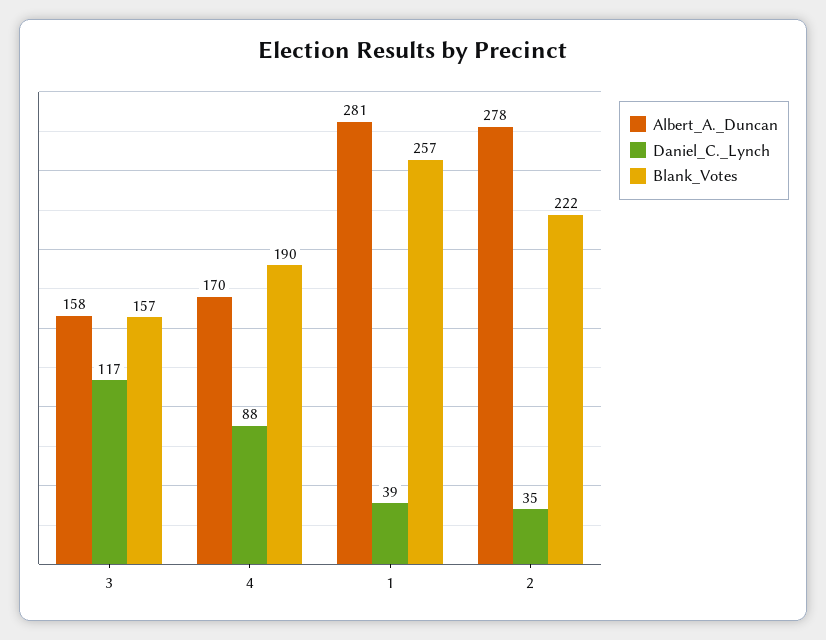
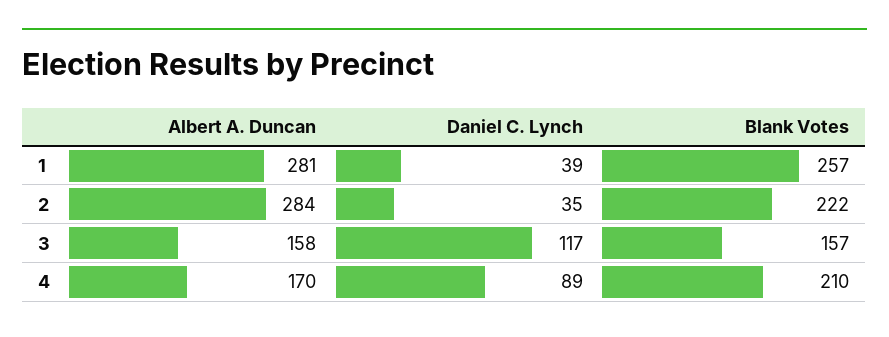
  {
    "Albert_A._Duncan": {
      "3": 158,
      "4": 170,
      "1": 281,
-     "2": 278
+     "2": 284
    },
    "Daniel_C._Lynch": {
      "3": 117,
-     "4": 88,
+     "4": 89,
      "1": 39,
      "2": 35
    },
    "Blank_Votes": {
      "3": 157,
-     "4": 190,
+     "4": 210,
      "1": 257,
      "2": 222
    }
  }

